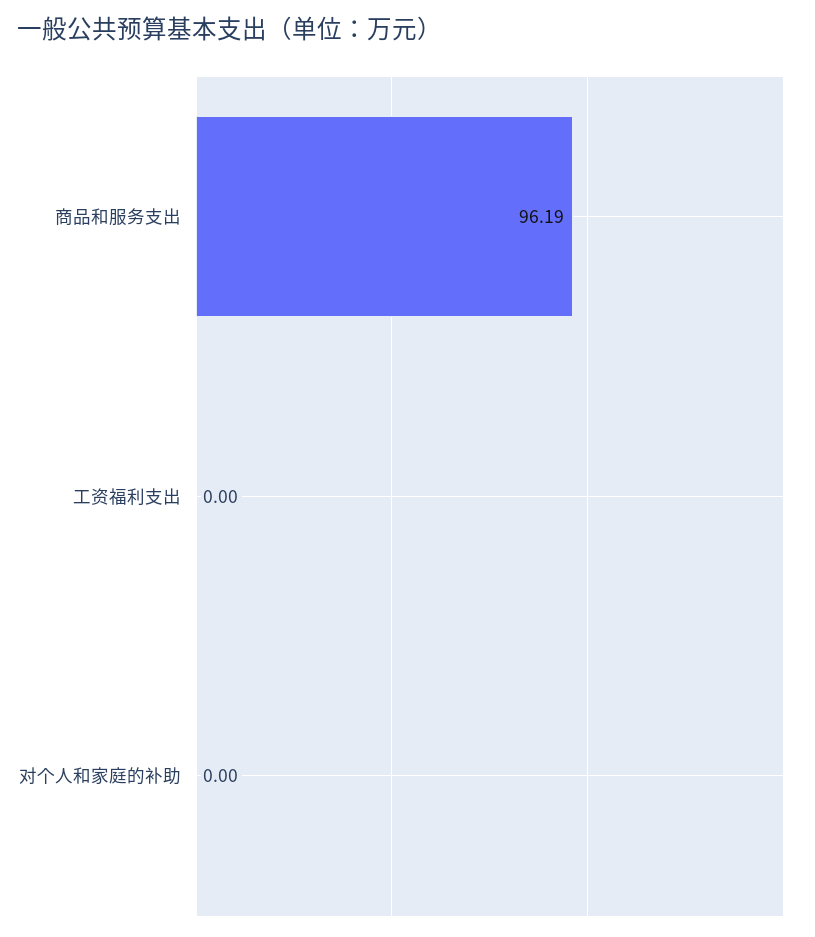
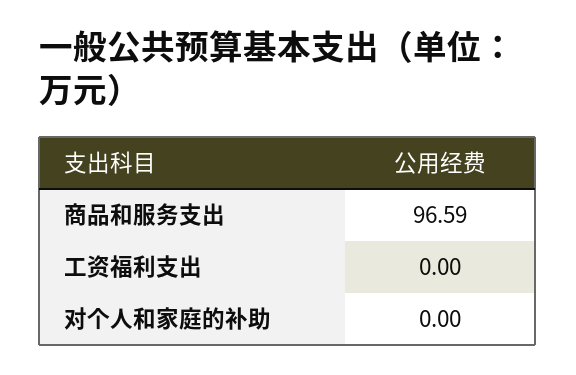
  {
-   "商品和服务支出": 96.19,
+   "商品和服务支出": 96.59,
    "工资福利支出": 0,
    "对个人和家庭的补助": 0
  }

